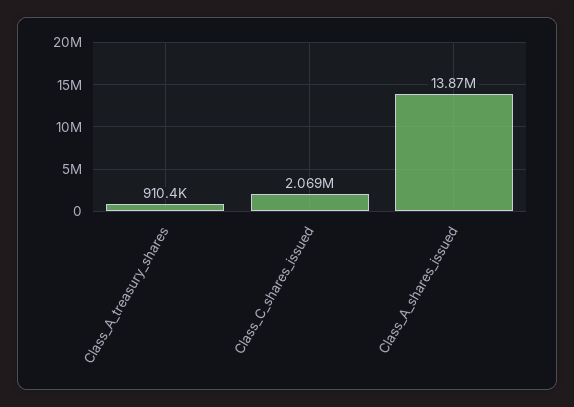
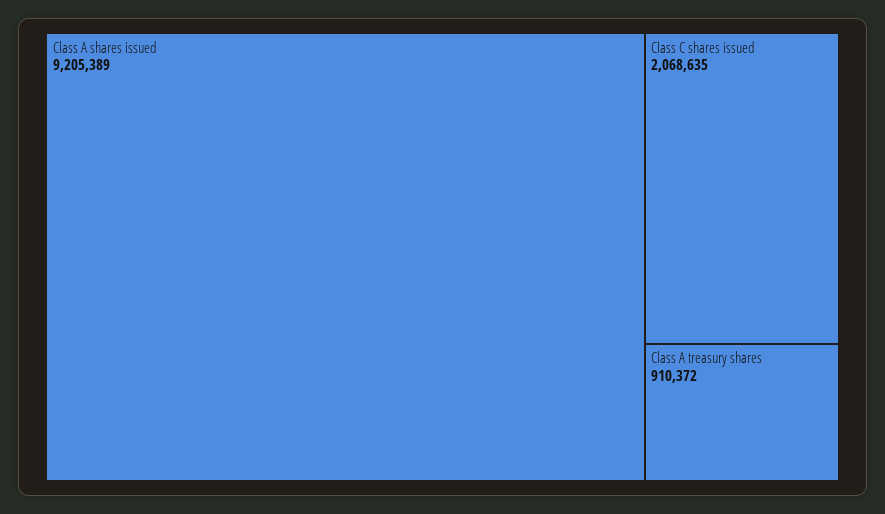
  {
    "Class_A_treasury_shares": 910372,
    "Class_C_shares_issued": 2068635,
-   "Class_A_shares_issued": 13870000
+   "Class_A_shares_issued": 9205389
  }

